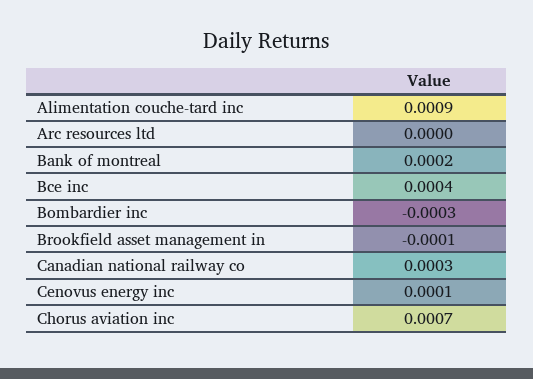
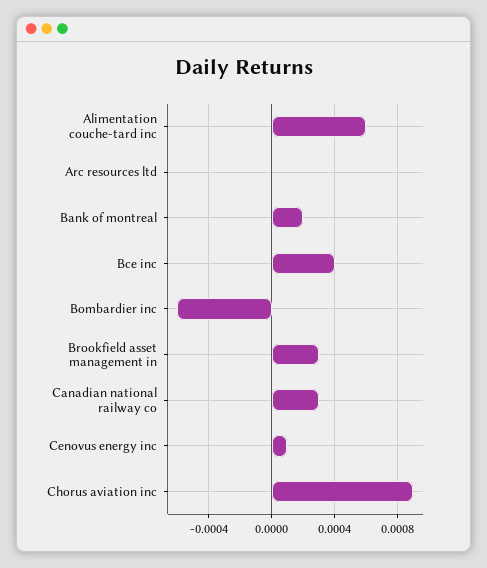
  {
-   "Alimentation couche-tard inc": 0.0009,
+   "Alimentation couche-tard inc": 0.0006,
    "Arc resources ltd": 0,
    "Bank of montreal": 0.0002,
    "Bce inc": 0.0004,
-   "Bombardier inc": -0.0003,
+   "Bombardier inc": -0.0006,
-   "Brookfield asset management in": -0.0001,
+   "Brookfield asset management in": 0.0003,
    "Canadian national railway co": 0.0003,
    "Cenovus energy inc": 0.0001,
-   "Chorus aviation inc": 0.0007
+   "Chorus aviation inc": 0.0009
  }

